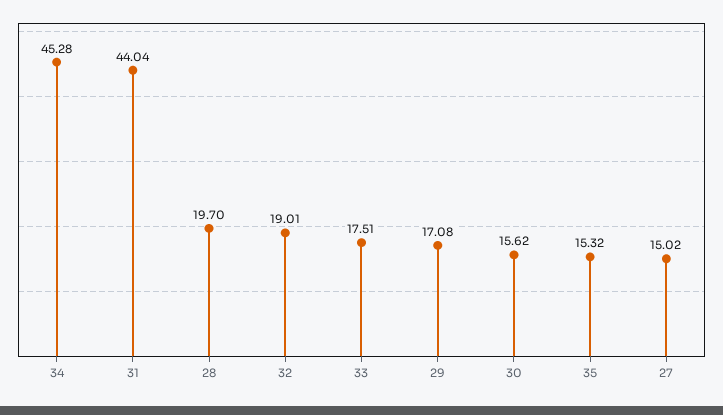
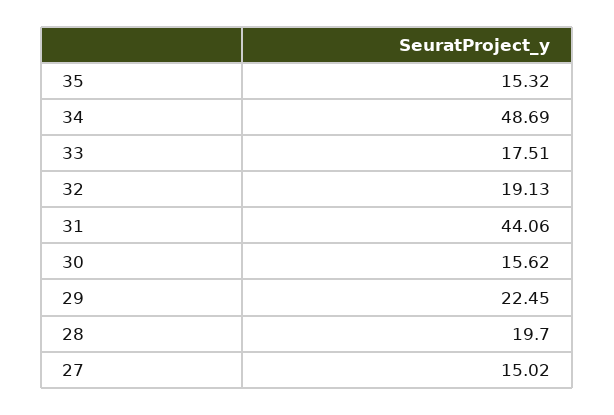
  {
-   "34": 45.28,
+   "34": 48.69,
-   "31": 44.04,
+   "31": 44.06,
    "28": 19.7,
-   "32": 19.01,
+   "32": 19.13,
    "33": 17.51,
-   "29": 17.08,
+   "29": 22.45,
    "30": 15.62,
    "35": 15.32,
    "27": 15.02
  }

